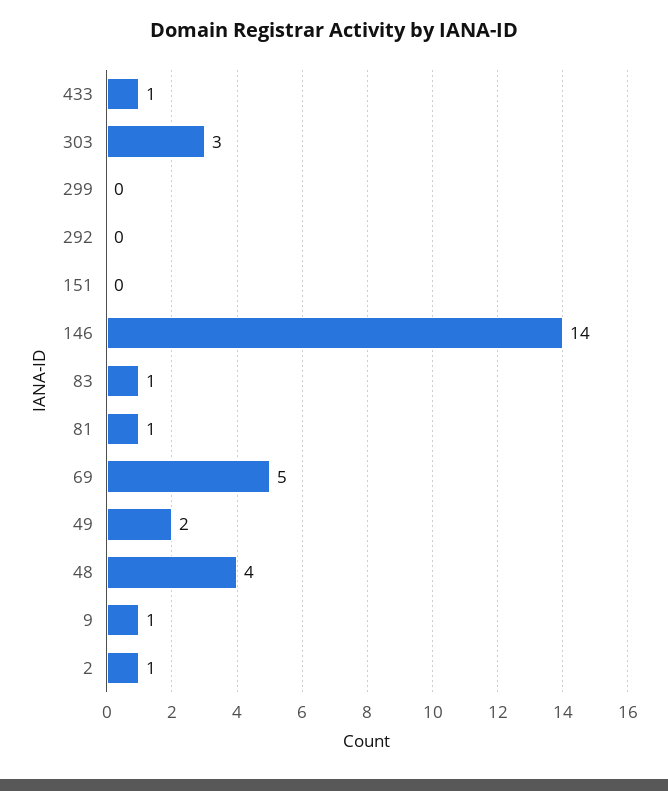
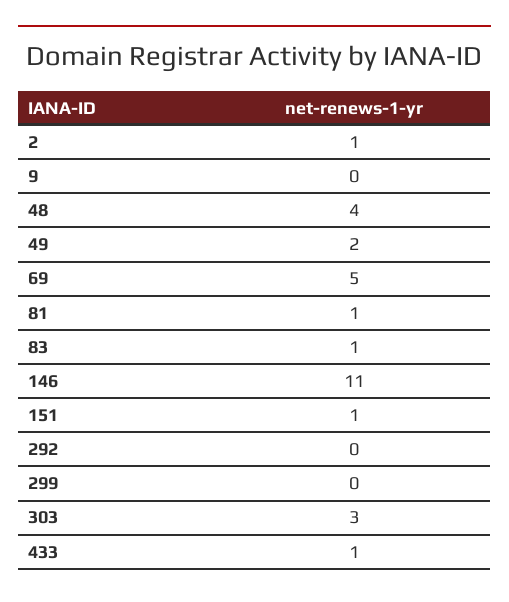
  {
    "433": 1,
    "303": 3,
    "299": 0,
    "292": 0,
-   "151": 0,
+   "151": 1,
-   "146": 14,
+   "146": 11,
    "83": 1,
    "81": 1,
    "69": 5,
    "49": 2,
    "48": 4,
-   "9": 1,
+   "9": 0,
    "2": 1
  }

